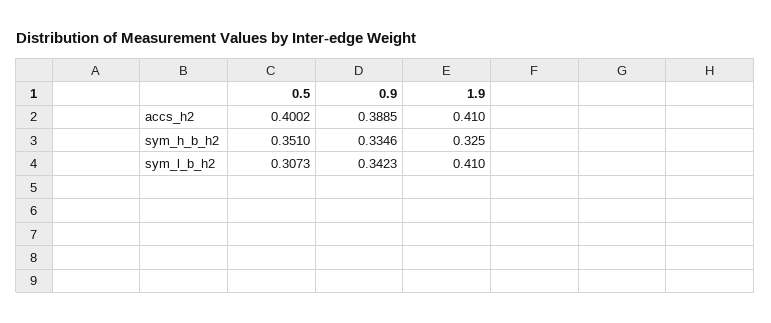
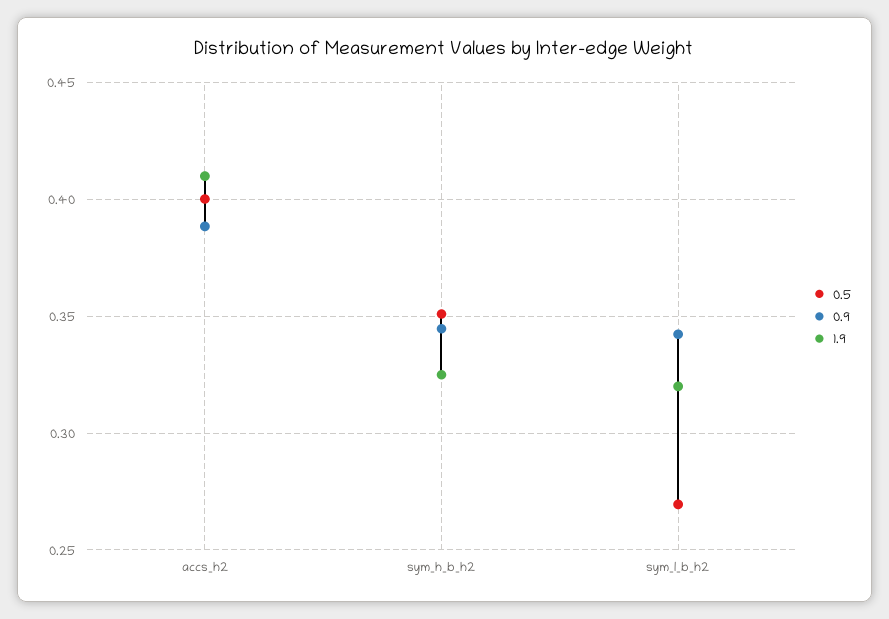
  {
    "0.5": {
      "accs_h2": 0.4002,
      "sym_h_b_h2": 0.351,
-     "sym_l_b_h2": 0.3073
+     "sym_l_b_h2": 0.27
    },
    "0.9": {
      "accs_h2": 0.3885,
-     "sym_h_b_h2": 0.3346,
+     "sym_h_b_h2": 0.345,
      "sym_l_b_h2": 0.3423
    },
    "1.9": {
      "accs_h2": 0.41,
      "sym_h_b_h2": 0.325,
-     "sym_l_b_h2": 0.41
+     "sym_l_b_h2": 0.32
    }
  }

